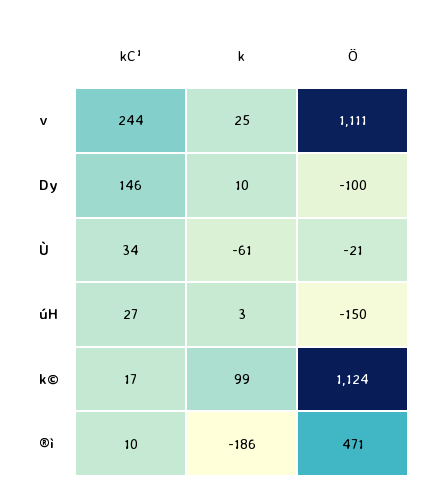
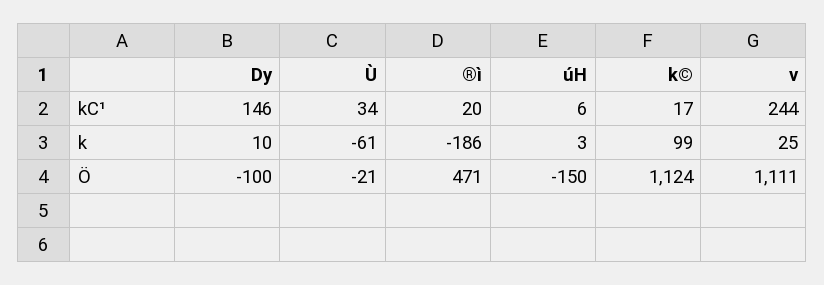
  {
    "kC¹": {
      "v": 244,
      "Dy": 146,
      "Ù": 34,
-     "úH": 27,
+     "úH": 6,
      "k©": 17,
-     "®ì": 10
+     "®ì": 20
    },
    "k": {
      "v": 25,
      "Dy": 10,
      "Ù": -61,
      "úH": 3,
      "k©": 99,
      "®ì": -186
    },
    "Ö": {
      "v": 1111,
      "Dy": -100,
      "Ù": -21,
      "úH": -150,
      "k©": 1124,
      "®ì": 471
    }
  }

